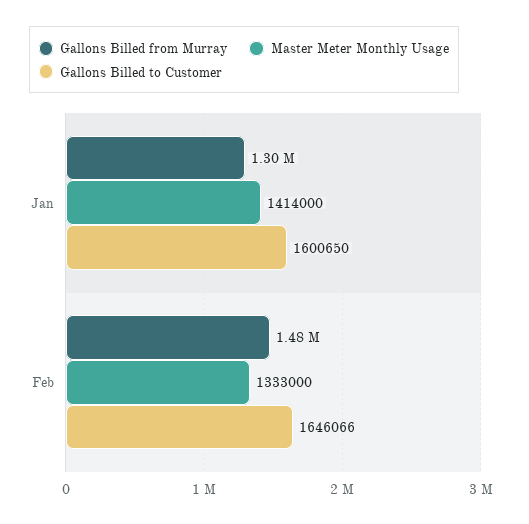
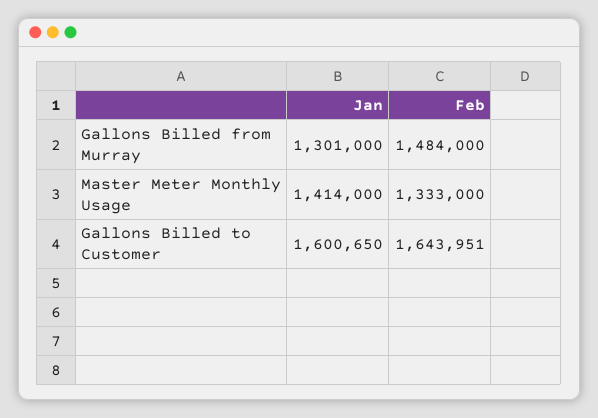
  {
    "Gallons Billed from Murray": {
      "Jan": 1301000,
      "Feb": 1484000
    },
    "Master Meter Monthly Usage": {
      "Jan": 1414000,
      "Feb": 1333000
    },
    "Gallons Billed to Customer": {
      "Jan": 1600650,
-     "Feb": 1646066
+     "Feb": 1643951
    }
  }

